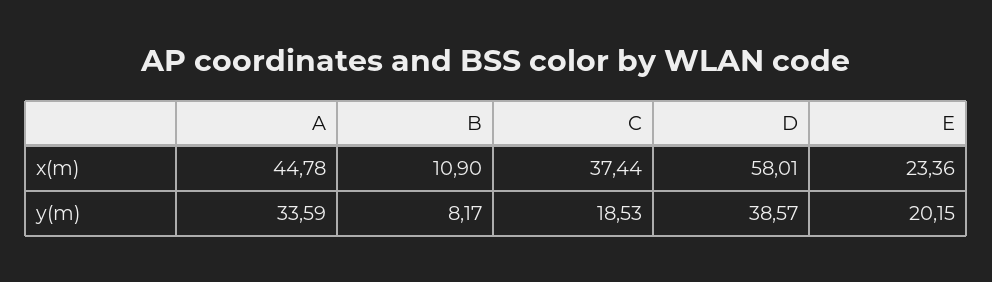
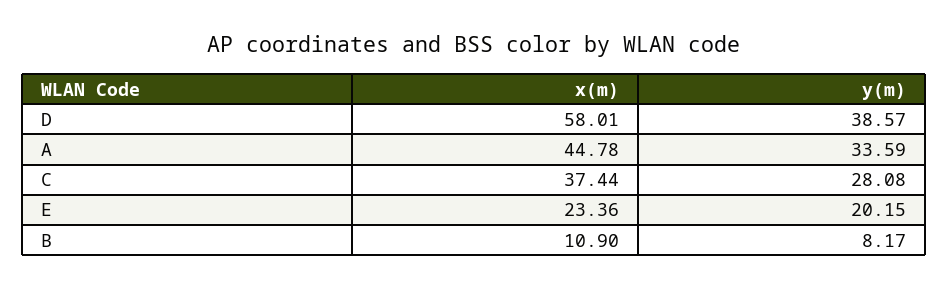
  {
    "A": {
      "x(m)": 44.78,
      "y(m)": 33.59
    },
    "B": {
      "x(m)": 10.9,
      "y(m)": 8.17
    },
    "C": {
      "x(m)": 37.44,
-     "y(m)": 18.53
+     "y(m)": 28.08
    },
    "D": {
      "x(m)": 58.01,
      "y(m)": 38.57
    },
    "E": {
      "x(m)": 23.36,
      "y(m)": 20.15
    }
  }

